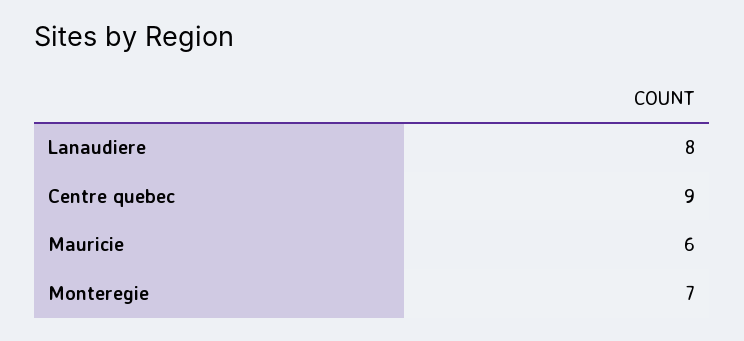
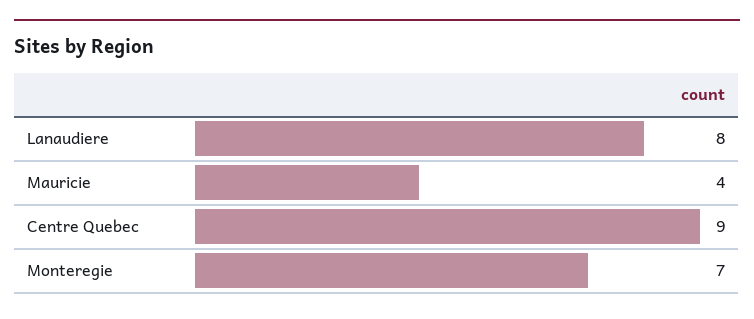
  {
    "Lanaudiere": 8,
    "Centre quebec": 9,
-   "Mauricie": 6,
+   "Mauricie": 4,
    "Monteregie": 7
  }

